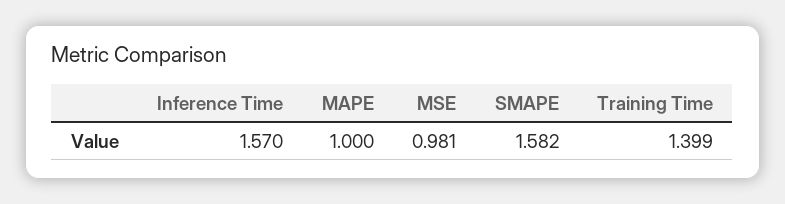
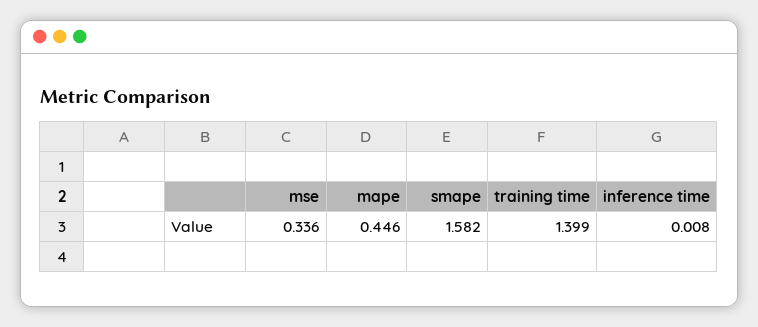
  {
-   "Inference Time": 1.57,
+   "Inference Time": 0.008,
-   "MAPE": 1,
+   "MAPE": 0.446,
-   "MSE": 0.981,
+   "MSE": 0.336,
    "SMAPE": 1.582,
    "Training Time": 1.399
  }

